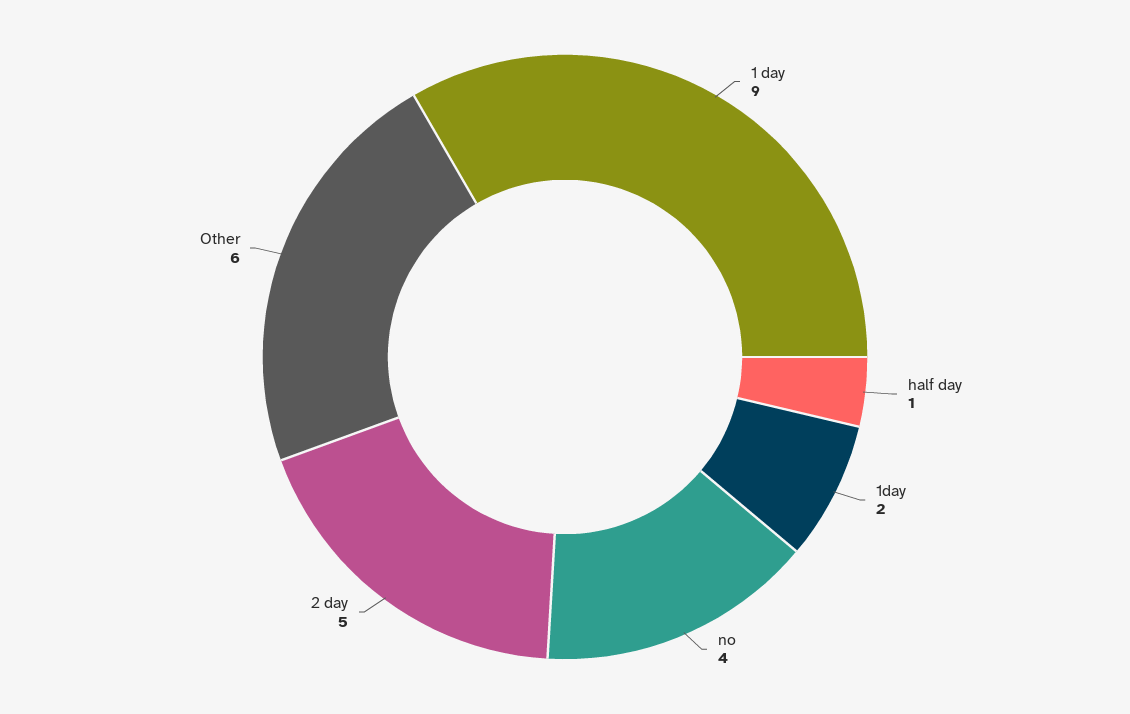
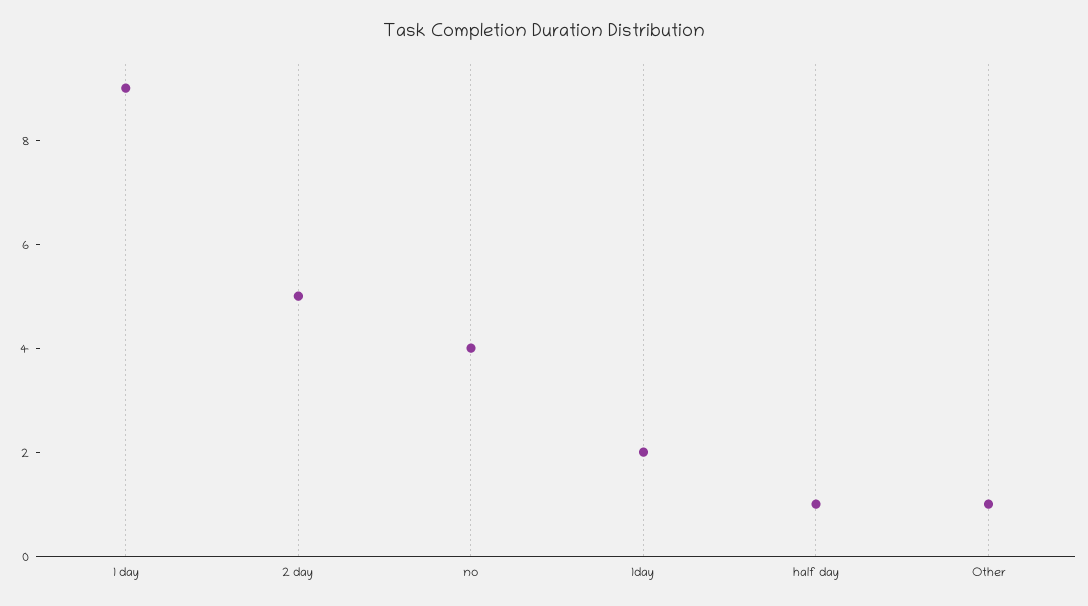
  {
    "1 day": 9,
    "half day": 1,
    "1day": 2,
    "no": 4,
    "2 day": 5,
-   "Other": 6
+   "Other": 1
  }

